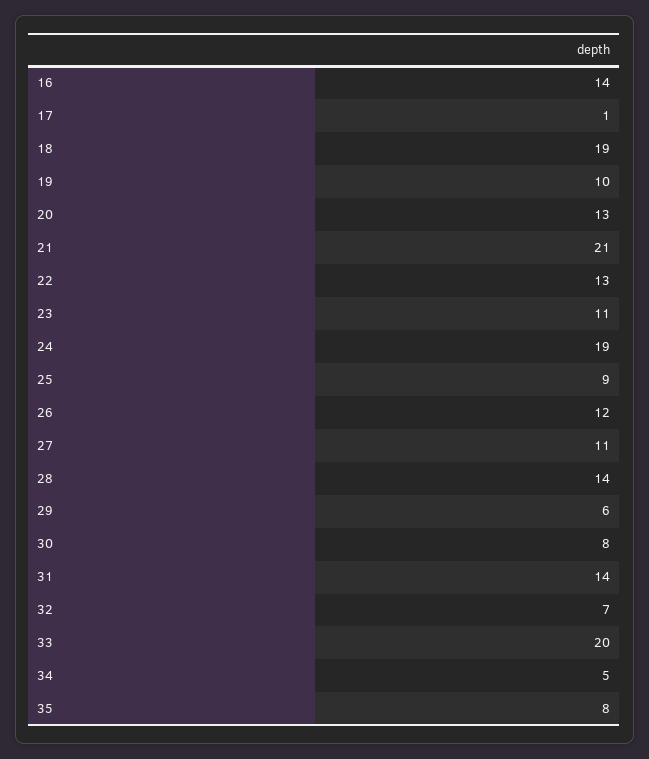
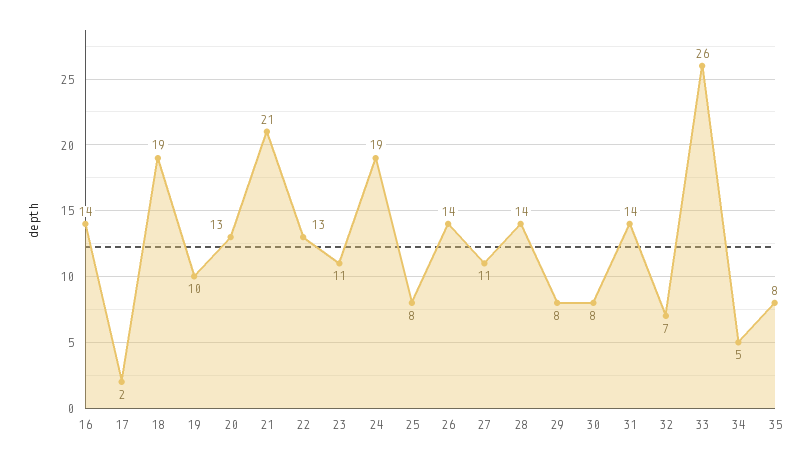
  {
    "16": 14,
-   "17": 1,
+   "17": 2,
    "18": 19,
    "19": 10,
    "20": 13,
    "21": 21,
    "22": 13,
    "23": 11,
    "24": 19,
-   "25": 9,
+   "25": 8,
-   "26": 12,
+   "26": 14,
    "27": 11,
    "28": 14,
-   "29": 6,
+   "29": 8,
    "30": 8,
    "31": 14,
    "32": 7,
-   "33": 20,
+   "33": 26,
    "34": 5,
    "35": 8
  }

